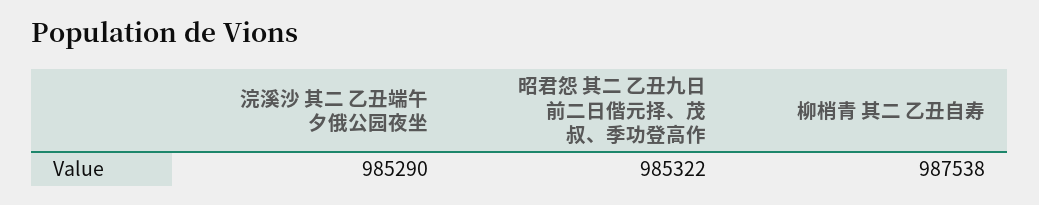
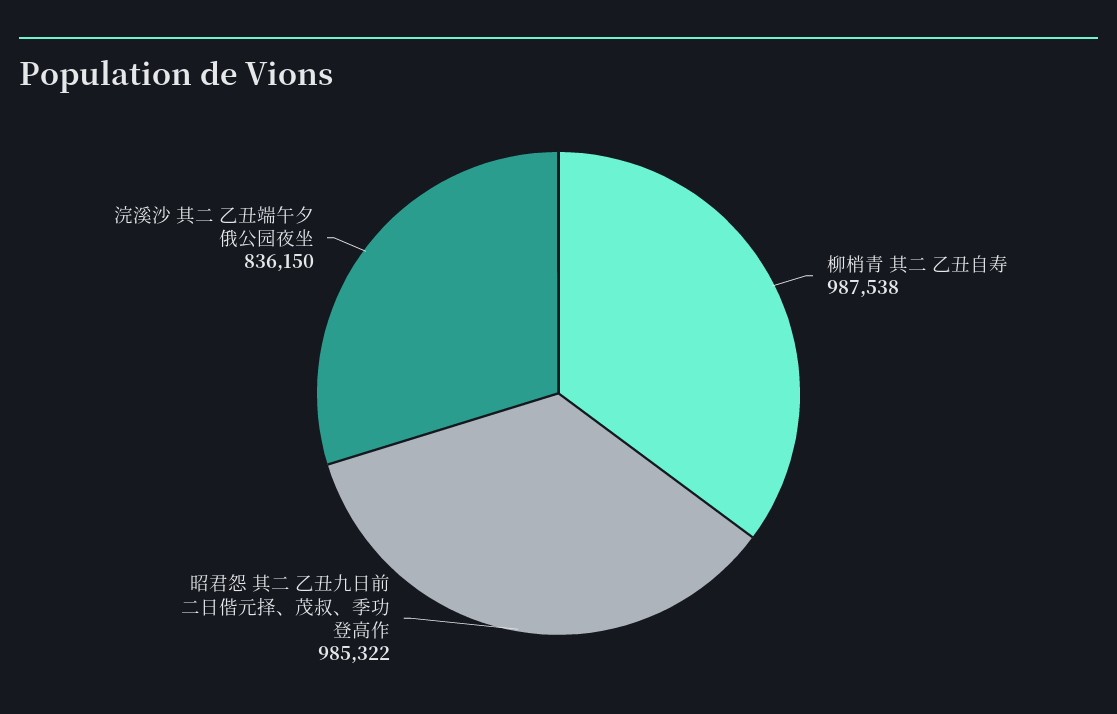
  {
-   "浣溪沙 其二 乙丑端午夕俄公园夜坐": 985290,
+   "浣溪沙 其二 乙丑端午夕俄公园夜坐": 836150,
    "昭君怨 其二 乙丑九日前二日偕元择、茂叔、季功登高作": 985322,
    "柳梢青 其二 乙丑自寿": 987538
  }

